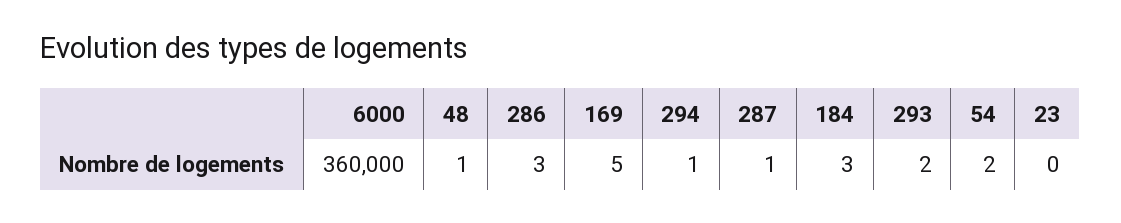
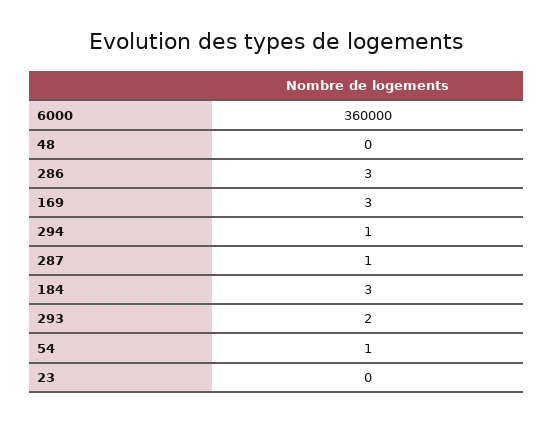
  {
    "6000": 360000,
-   "48": 1,
+   "48": 0,
    "286": 3,
-   "169": 5,
+   "169": 3,
    "294": 1,
    "287": 1,
    "184": 3,
    "293": 2,
-   "54": 2,
+   "54": 1,
    "23": 0
  }

